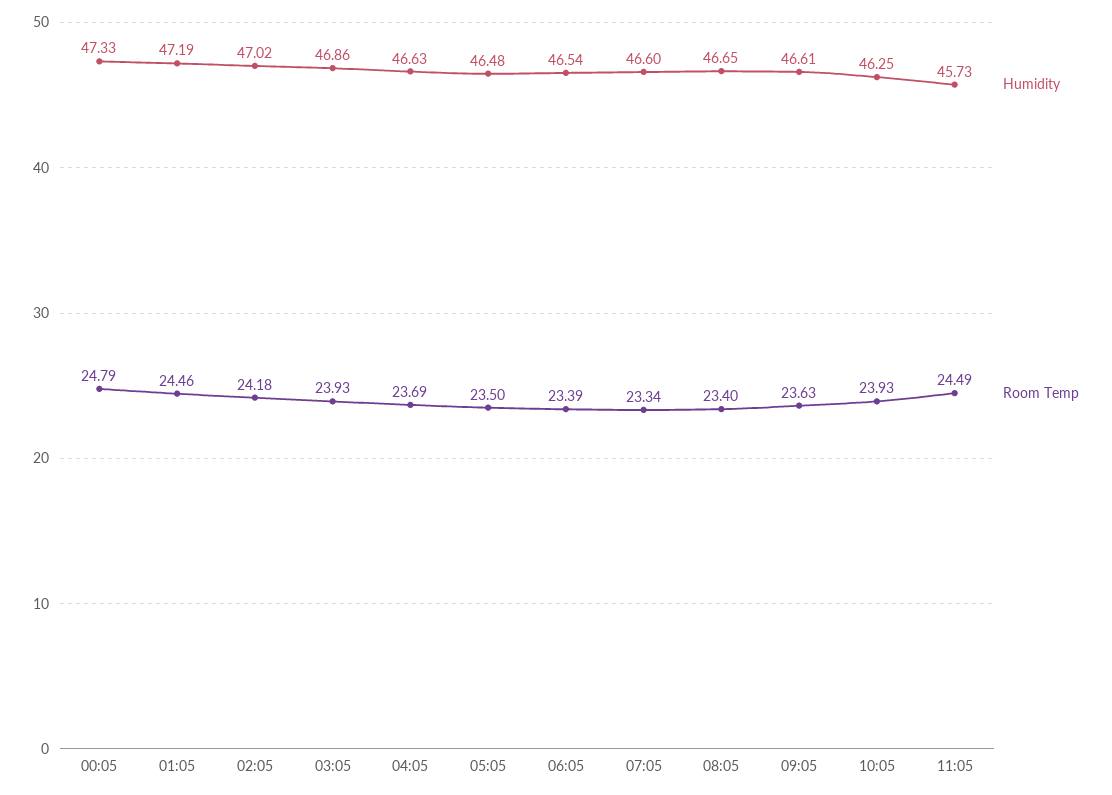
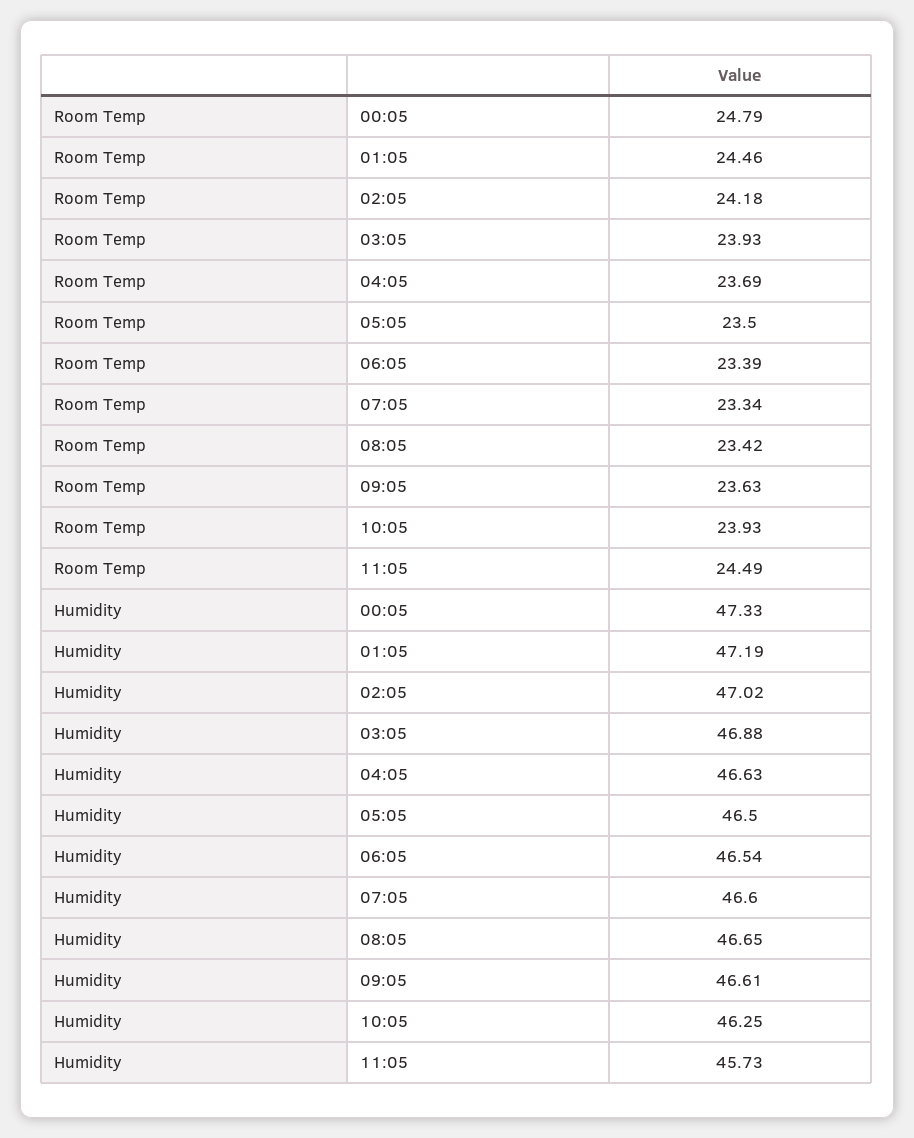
  {
    "Humidity": {
      "00:05": 47.33,
      "01:05": 47.19,
      "02:05": 47.02,
-     "03:05": 46.86,
+     "03:05": 46.88,
      "04:05": 46.63,
-     "05:05": 46.48,
+     "05:05": 46.5,
      "06:05": 46.54,
      "07:05": 46.6,
      "08:05": 46.65,
      "09:05": 46.61,
      "10:05": 46.25,
      "11:05": 45.73
    },
    "Room Temp": {
      "00:05": 24.79,
      "01:05": 24.46,
      "02:05": 24.18,
      "03:05": 23.93,
      "04:05": 23.69,
      "05:05": 23.5,
      "06:05": 23.39,
      "07:05": 23.34,
-     "08:05": 23.4,
+     "08:05": 23.42,
      "09:05": 23.63,
      "10:05": 23.93,
      "11:05": 24.49
    }
  }

